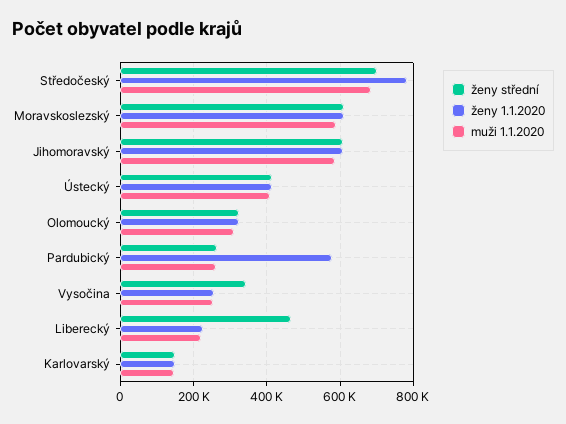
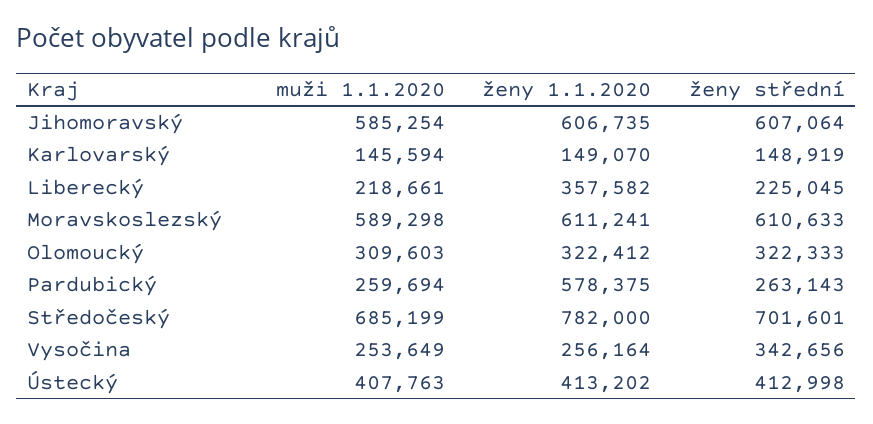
  {
    "ženy střední": {
      "Středočeský": 701601,
      "Moravskoslezský": 610633,
      "Jihomoravský": 607064,
      "Ústecký": 412998,
      "Olomoucký": 322333,
      "Pardubický": 263143,
      "Vysočina": 342656,
-     "Liberecký": 460000,
+     "Liberecký": 225045,
      "Karlovarský": 148919
    },
    "ženy 1.1.2020": {
      "Středočeský": 782000,
      "Moravskoslezský": 611241,
      "Jihomoravský": 606735,
      "Ústecký": 413202,
      "Olomoucký": 322412,
      "Pardubický": 578375,
      "Vysočina": 256164,
-     "Liberecký": 220000,
+     "Liberecký": 357582,
      "Karlovarský": 149070
    },
    "muži 1.1.2020": {
      "Středočeský": 685199,
      "Moravskoslezský": 589298,
      "Jihomoravský": 585254,
      "Ústecký": 407763,
      "Olomoucký": 309603,
      "Pardubický": 259694,
      "Vysočina": 253649,
      "Liberecký": 218661,
      "Karlovarský": 145594
    }
  }

